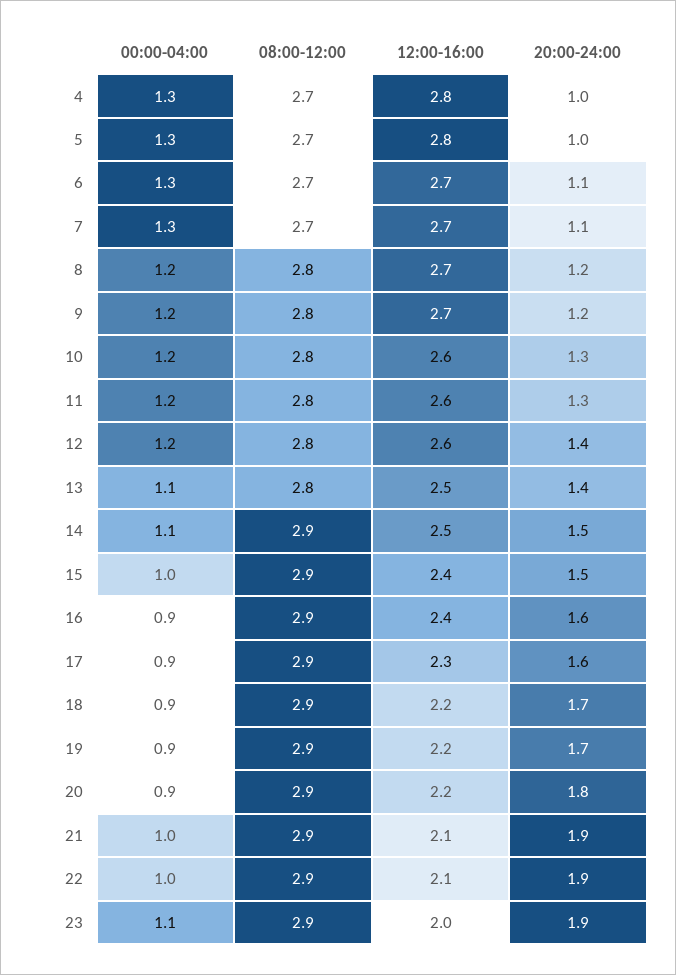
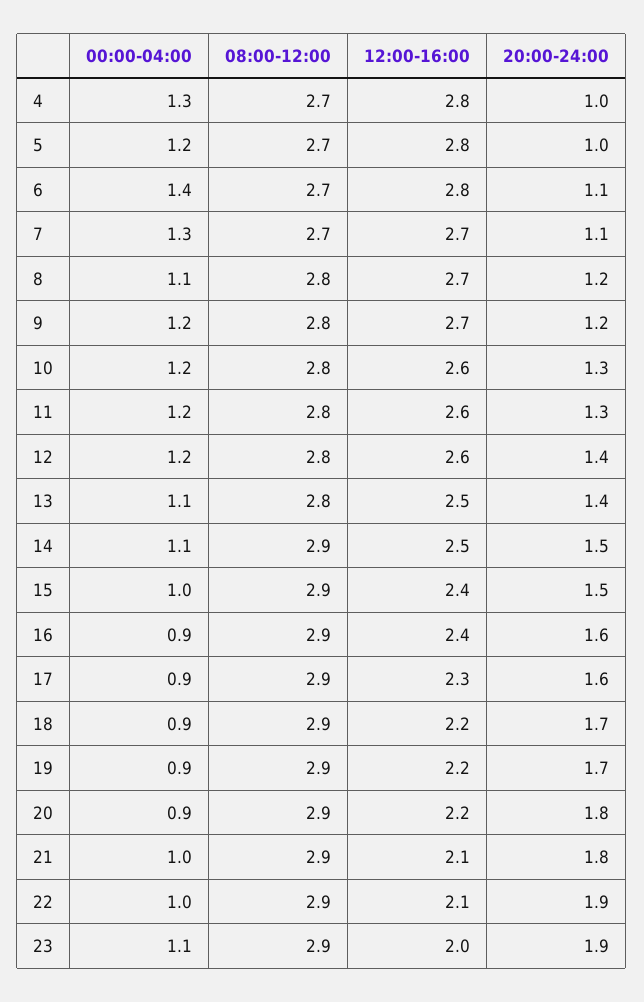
  {
    "00:00-04:00": {
      "4": 1.3,
-     "5": 1.3,
+     "5": 1.2,
-     "6": 1.3,
+     "6": 1.4,
      "7": 1.3,
-     "8": 1.2,
+     "8": 1.1,
      "9": 1.2,
      "10": 1.2,
      "11": 1.2,
      "12": 1.2,
      "13": 1.1,
      "14": 1.1,
      "15": 1,
      "16": 0.9,
      "17": 0.9,
      "18": 0.9,
      "19": 0.9,
      "20": 0.9,
      "21": 1,
      "22": 1,
      "23": 1.1
    },
    "08:00-12:00": {
      "4": 2.7,
      "5": 2.7,
      "6": 2.7,
      "7": 2.7,
      "8": 2.8,
      "9": 2.8,
      "10": 2.8,
      "11": 2.8,
      "12": 2.8,
      "13": 2.8,
      "14": 2.9,
      "15": 2.9,
      "16": 2.9,
      "17": 2.9,
      "18": 2.9,
      "19": 2.9,
      "20": 2.9,
      "21": 2.9,
      "22": 2.9,
      "23": 2.9
    },
    "12:00-16:00": {
      "4": 2.8,
      "5": 2.8,
-     "6": 2.7,
+     "6": 2.8,
      "7": 2.7,
      "8": 2.7,
      "9": 2.7,
      "10": 2.6,
      "11": 2.6,
      "12": 2.6,
      "13": 2.5,
      "14": 2.5,
      "15": 2.4,
      "16": 2.4,
      "17": 2.3,
      "18": 2.2,
      "19": 2.2,
      "20": 2.2,
      "21": 2.1,
      "22": 2.1,
      "23": 2
    },
    "20:00-24:00": {
      "4": 1,
      "5": 1,
      "6": 1.1,
      "7": 1.1,
      "8": 1.2,
      "9": 1.2,
      "10": 1.3,
      "11": 1.3,
      "12": 1.4,
      "13": 1.4,
      "14": 1.5,
      "15": 1.5,
      "16": 1.6,
      "17": 1.6,
      "18": 1.7,
      "19": 1.7,
      "20": 1.8,
-     "21": 1.9,
+     "21": 1.8,
      "22": 1.9,
      "23": 1.9
    }
  }

